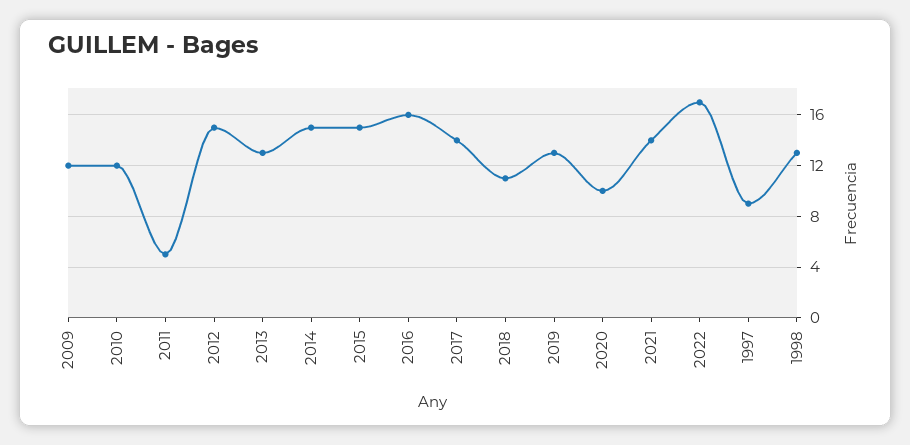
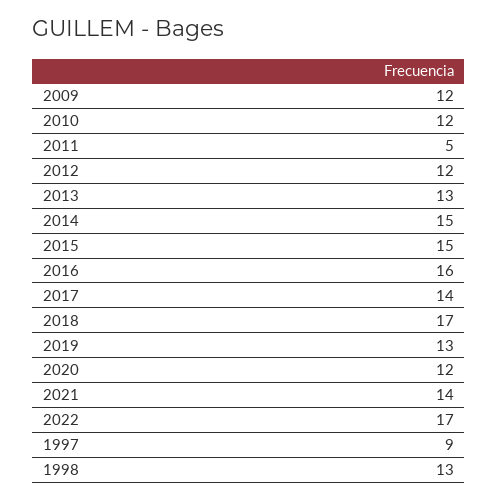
  {
    "2009": 12,
    "2010": 12,
    "2011": 5,
-   "2012": 15,
+   "2012": 12,
    "2013": 13,
    "2014": 15,
    "2015": 15,
    "2016": 16,
    "2017": 14,
-   "2018": 11,
+   "2018": 17,
    "2019": 13,
-   "2020": 10,
+   "2020": 12,
    "2021": 14,
    "2022": 17,
    "1997": 9,
    "1998": 13
  }

